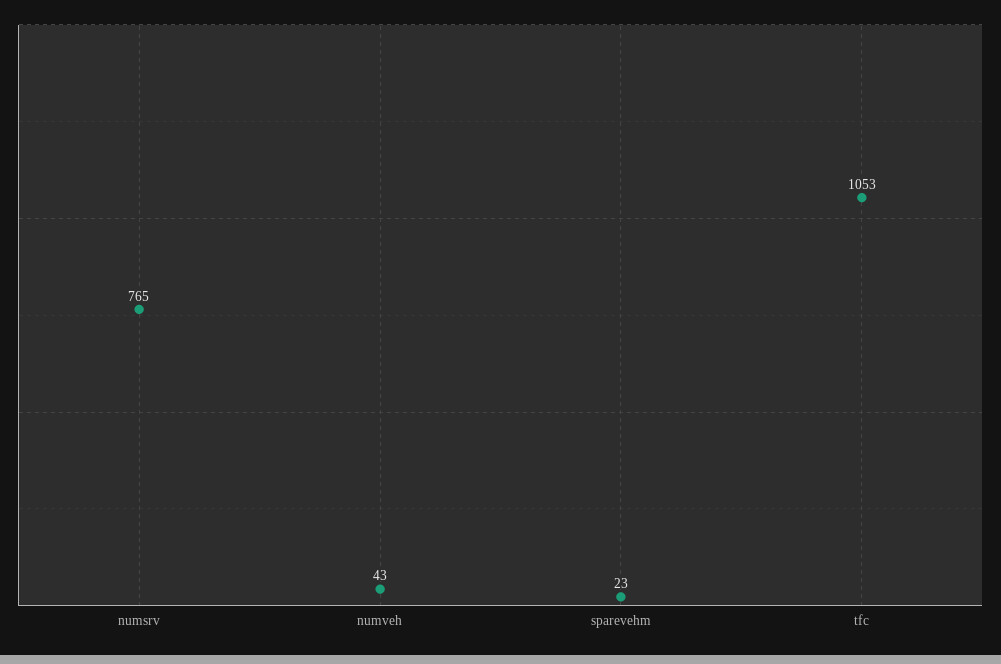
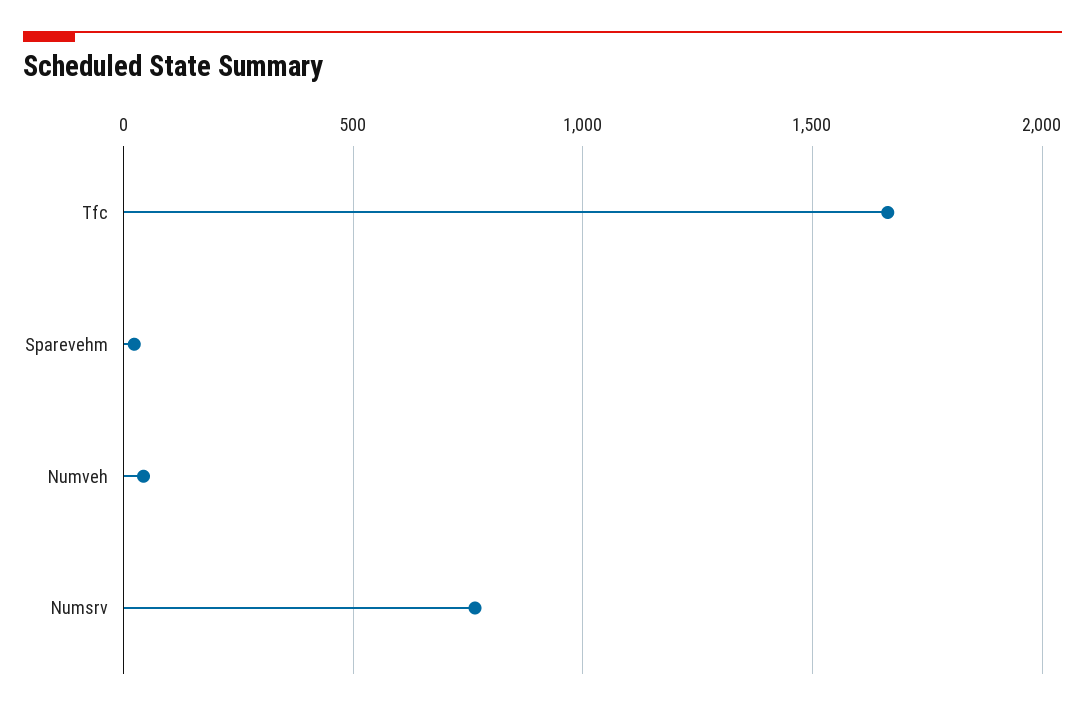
  {
    "numsrv": 765,
    "numveh": 43,
    "sparevehm": 23,
-   "tfc": 1053
+   "tfc": 1650
  }

